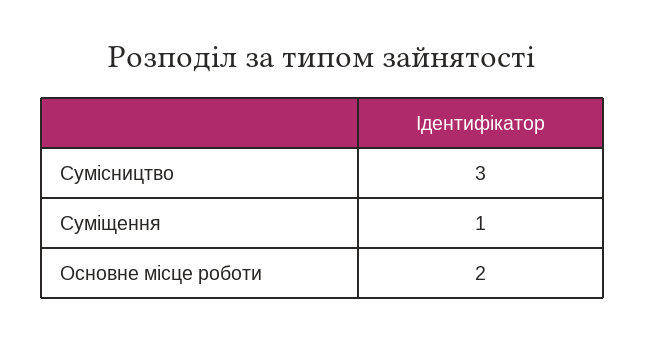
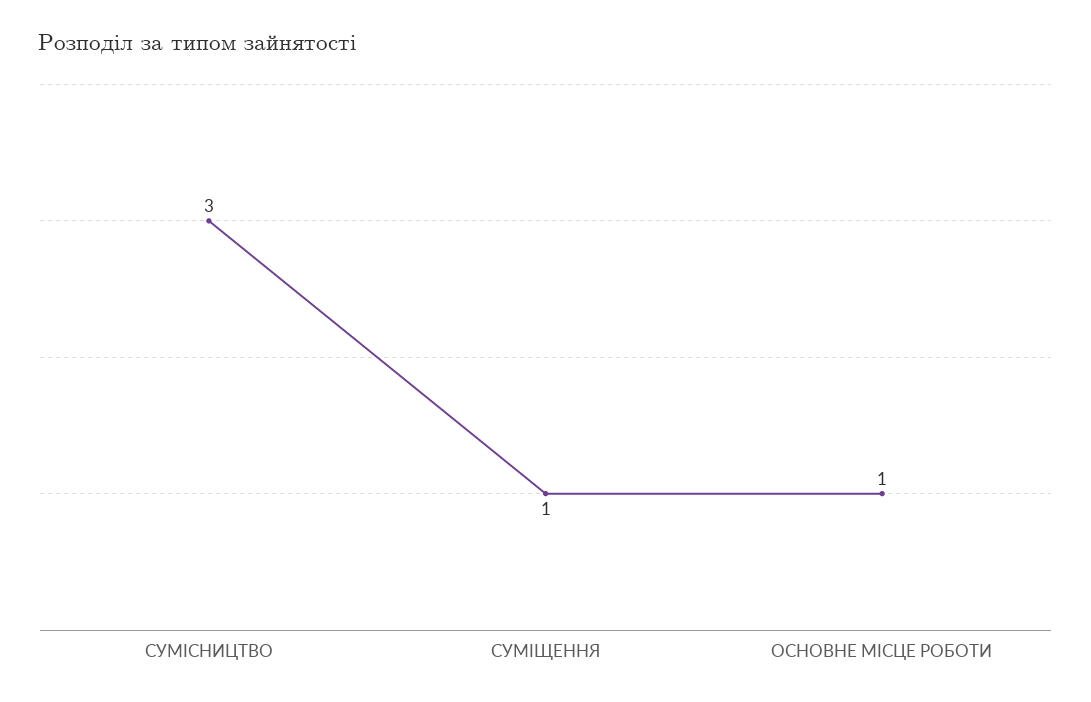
  {
    "Сумісництво": 3,
    "Суміщення": 1,
-   "Основне місце роботи": 2
+   "Основне місце роботи": 1
  }

